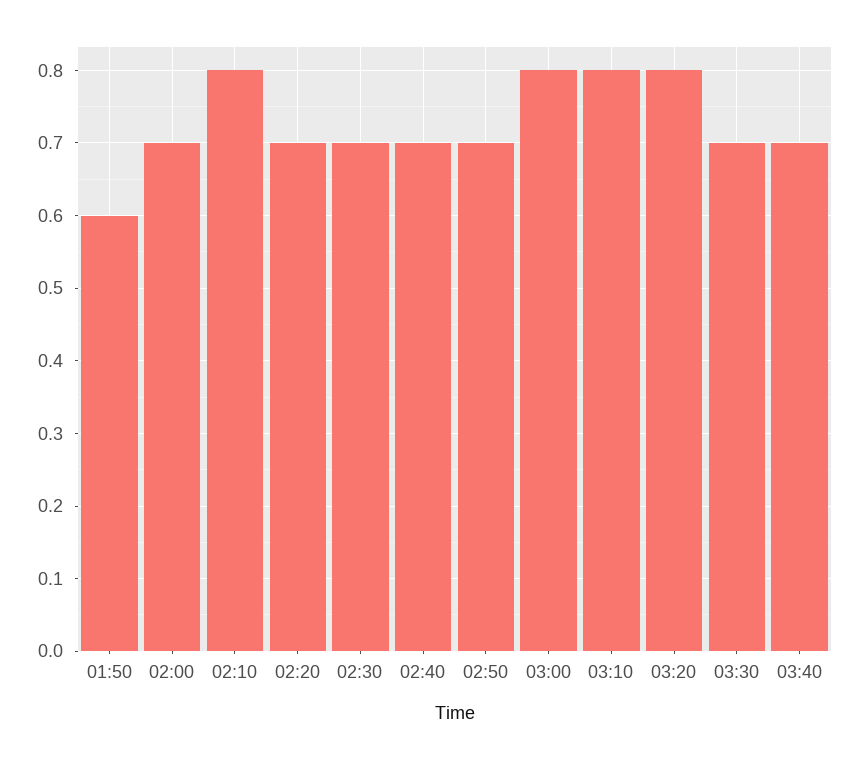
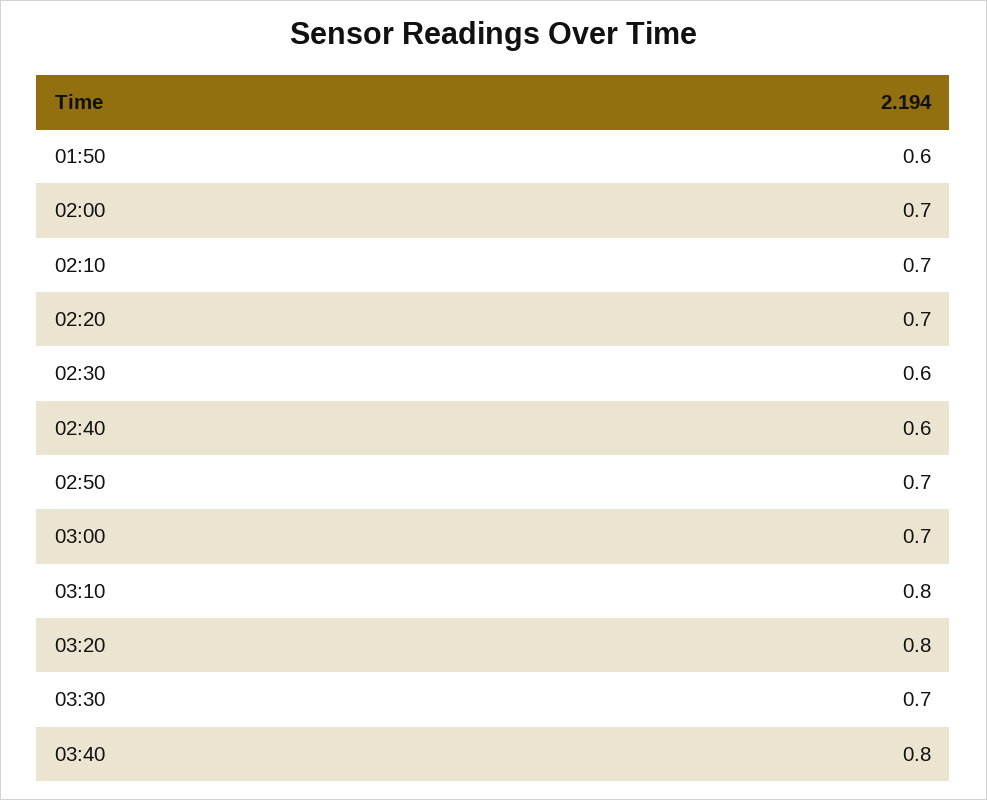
  {
    "01:50": 0.6,
    "02:00": 0.7,
-   "02:10": 0.8,
+   "02:10": 0.7,
    "02:20": 0.7,
-   "02:30": 0.7,
+   "02:30": 0.6,
-   "02:40": 0.7,
+   "02:40": 0.6,
    "02:50": 0.7,
-   "03:00": 0.8,
+   "03:00": 0.7,
    "03:10": 0.8,
    "03:20": 0.8,
    "03:30": 0.7,
-   "03:40": 0.7
+   "03:40": 0.8
  }

